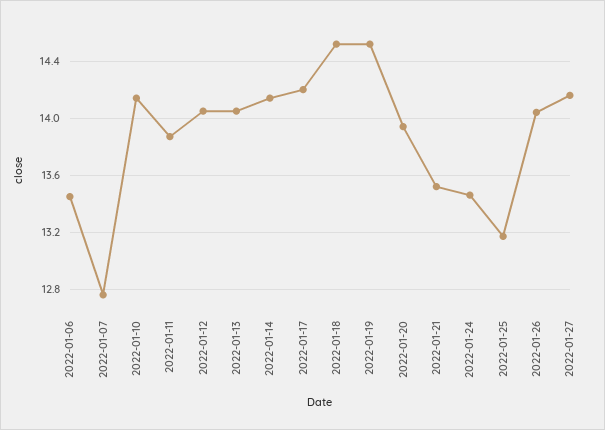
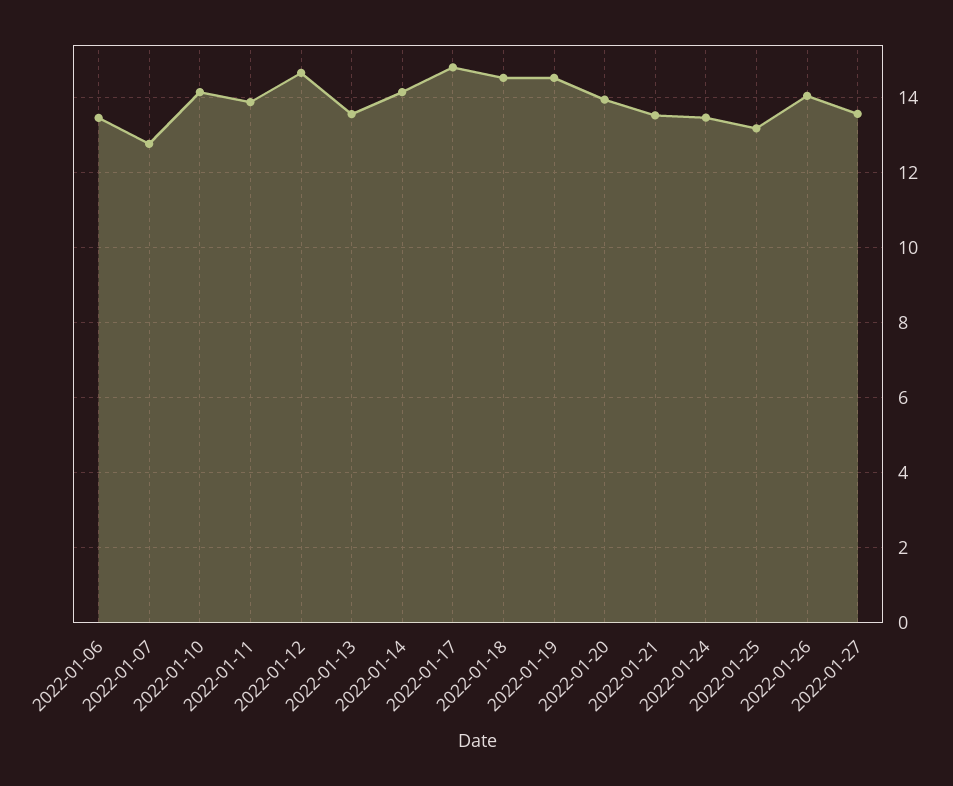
  {
    "2022-01-06": 13.45,
    "2022-01-07": 12.75,
    "2022-01-10": 14.15,
    "2022-01-11": 13.85,
-   "2022-01-12": 14.05,
+   "2022-01-12": 14.6,
-   "2022-01-13": 14.05,
+   "2022-01-13": 13.6,
    "2022-01-14": 14.15,
-   "2022-01-17": 14.2,
+   "2022-01-17": 14.8,
    "2022-01-18": 14.5,
    "2022-01-19": 14.5,
    "2022-01-20": 13.95,
    "2022-01-21": 13.5,
    "2022-01-24": 13.45,
    "2022-01-25": 13.15,
    "2022-01-26": 14.05,
-   "2022-01-27": 14.15
+   "2022-01-27": 13.6
  }

